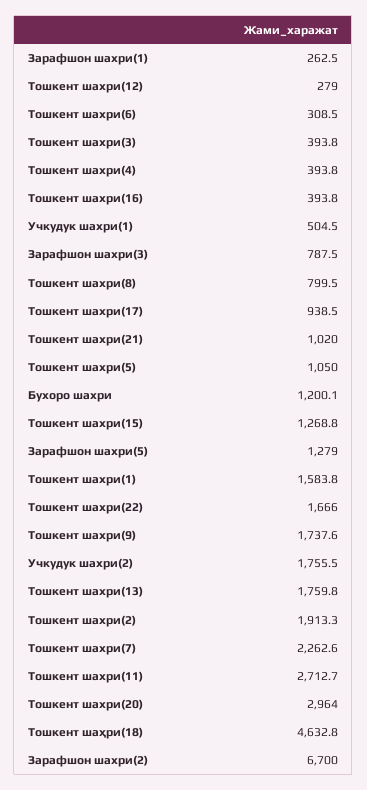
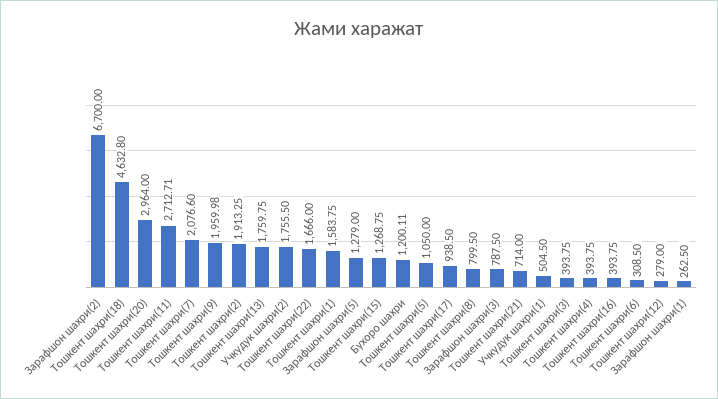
  {
    "Зарафшон шахри(1)": 262.5,
    "Тошкент шахри(12)": 279,
    "Тошкент шахри(6)": 308.5,
    "Тошкент шахри(3)": 393.75,
    "Тошкент шахри(4)": 393.75,
    "Тошкент шахри(16)": 393.75,
    "Учкудук шахри(1)": 504.5,
    "Зарафшон шахри(3)": 787.5,
    "Тошкент шахри(8)": 799.5,
    "Тошкент шахри(17)": 938.5,
-   "Тошкент шахри(21)": 1020,
+   "Тошкент шахри(21)": 714,
    "Тошкент шахри(5)": 1050,
    "Бухоро шахри": 1200.11,
    "Тошкент шахри(15)": 1268.75,
    "Зарафшон шахри(5)": 1279,
    "Тошкент шахри(1)": 1583.75,
    "Тошкент шахри(22)": 1666,
-   "Тошкент шахри(9)": 1737.6,
+   "Тошкент шахри(9)": 1959.98,
    "Учкудук шахри(2)": 1755.5,
    "Тошкент шахри(13)": 1759.75,
    "Тошкент шахри(2)": 1913.25,
-   "Тошкент шахри(7)": 2262.6,
+   "Тошкент шахри(7)": 2076.6,
    "Тошкент шахри(11)": 2712.71,
    "Тошкент шахри(20)": 2964,
    "Тошкент шаҳри(18)": 4632.8,
    "Зарафшон шахри(2)": 6700
  }

